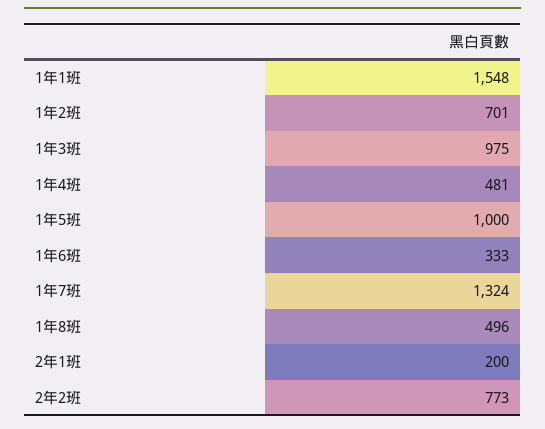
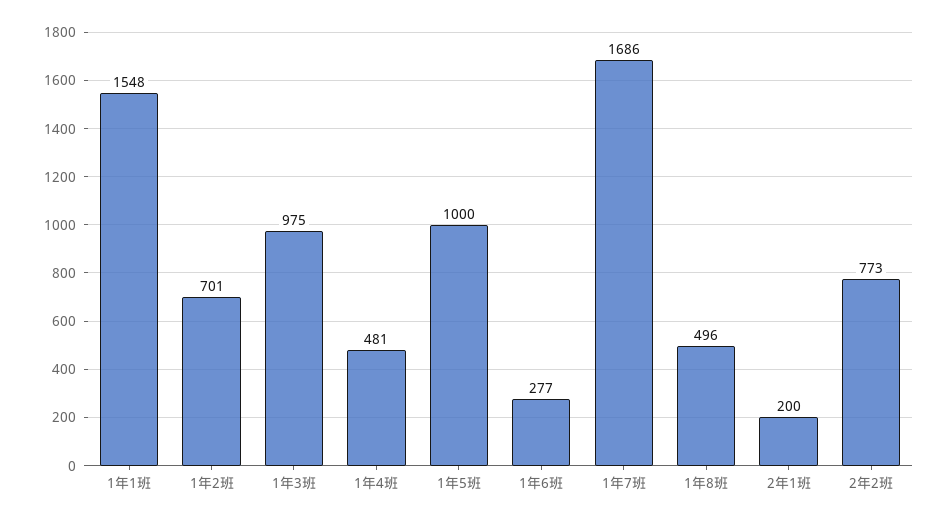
  {
    "1年1班": 1548,
    "1年2班": 701,
    "1年3班": 975,
    "1年4班": 481,
    "1年5班": 1000,
-   "1年6班": 333,
+   "1年6班": 277,
-   "1年7班": 1324,
+   "1年7班": 1686,
    "1年8班": 496,
    "2年1班": 200,
    "2年2班": 773
  }

